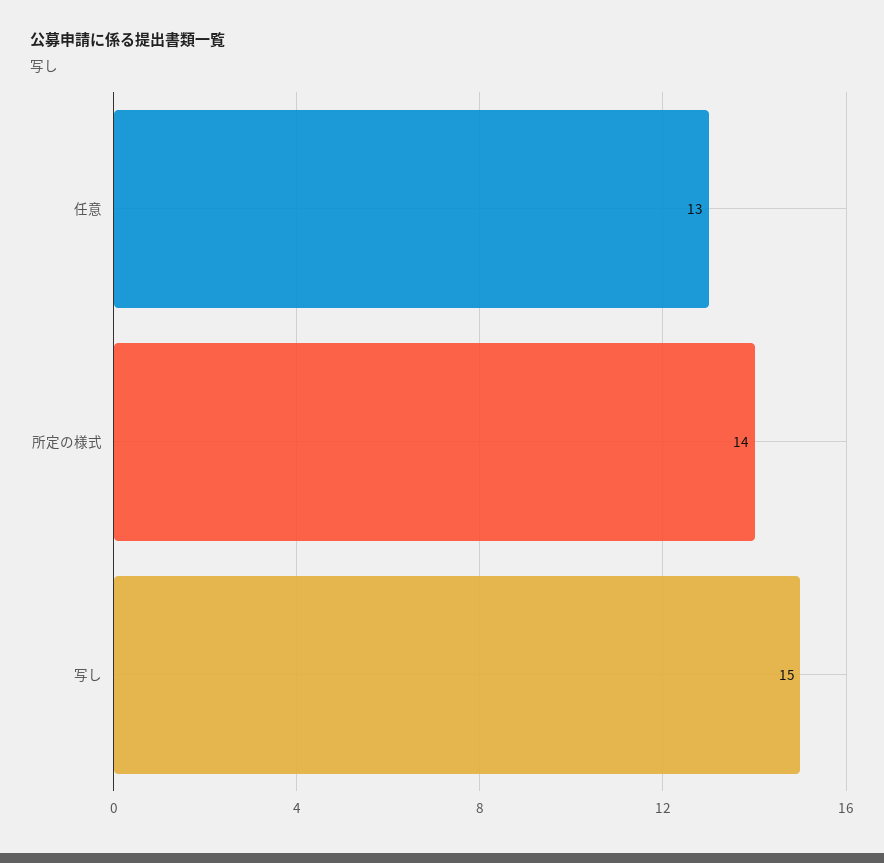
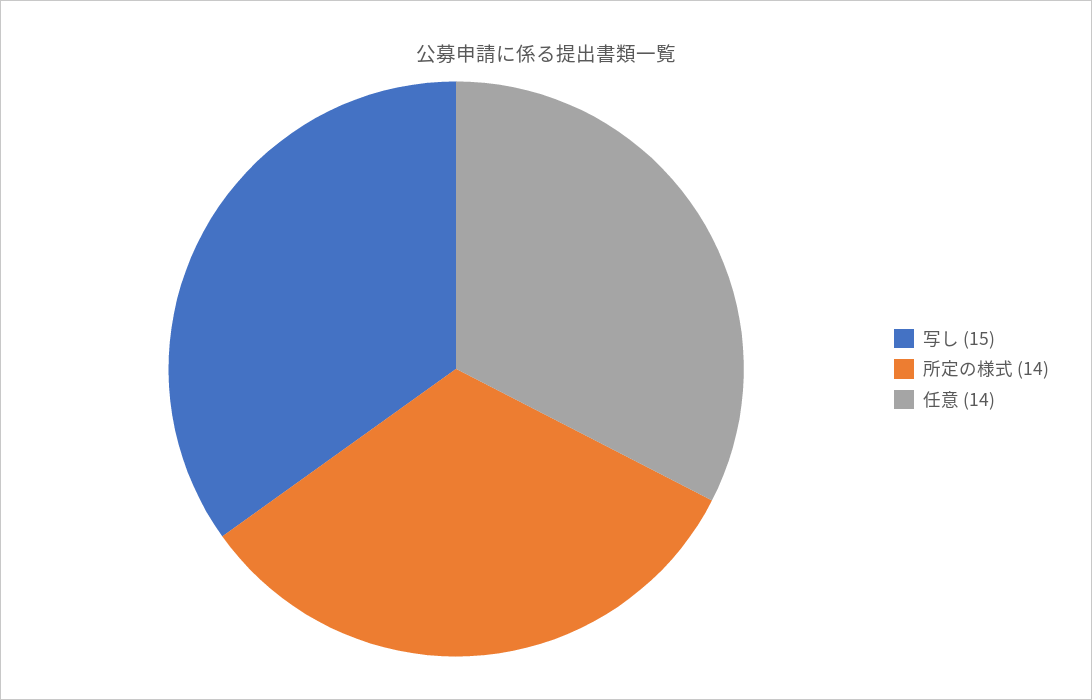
  {
-   "任意": 13,
+   "任意": 14,
    "所定の様式": 14,
    "写し": 15
  }

